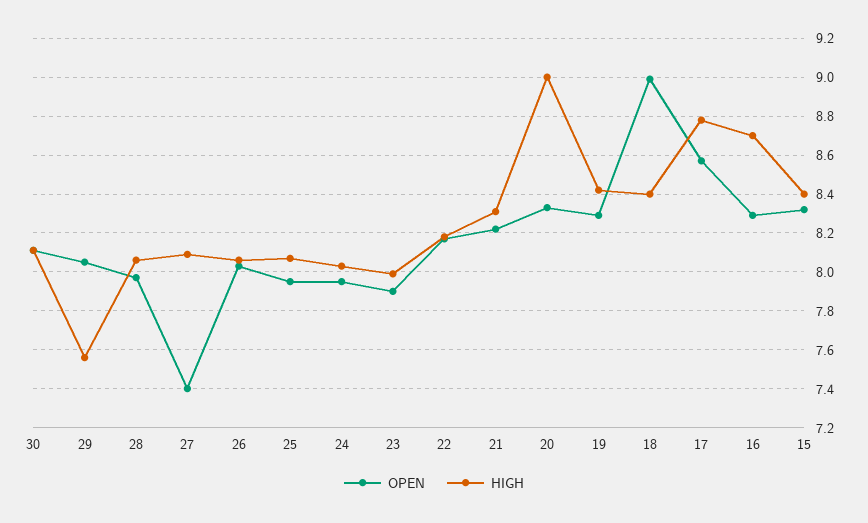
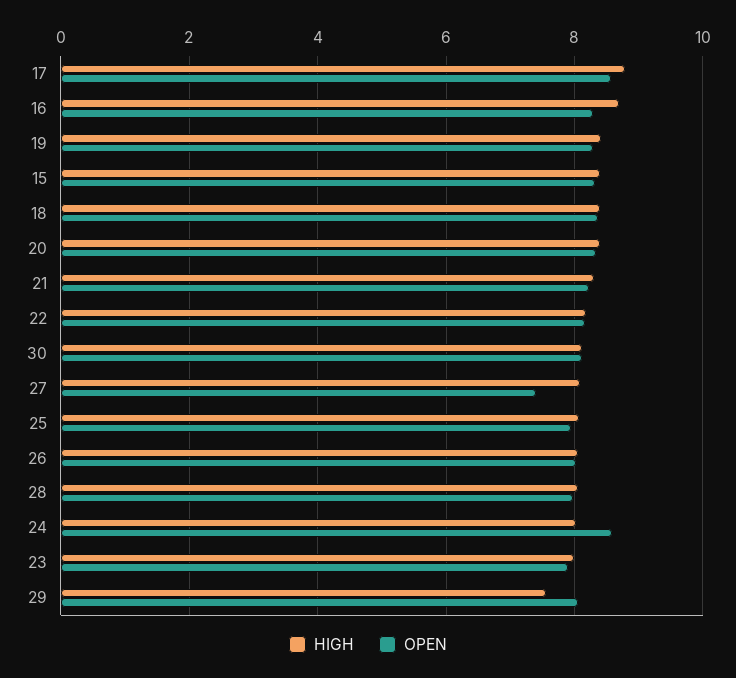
  {
    "OPEN": {
      "30": 8.1,
      "29": 8.05,
      "28": 7.95,
      "27": 7.4,
      "26": 8.05,
      "25": 7.95,
-     "24": 7.95,
+     "24": 8.6,
      "23": 7.9,
      "22": 8.15,
      "21": 8.2,
      "20": 8.35,
      "19": 8.3,
-     "18": 9,
+     "18": 8.4,
      "17": 8.55,
      "16": 8.3,
      "15": 8.3
    },
    "HIGH": {
      "30": 8.1,
      "29": 7.55,
      "28": 8.05,
      "27": 8.1,
      "26": 8.05,
      "25": 8.05,
      "24": 8.05,
      "23": 8,
      "22": 8.2,
      "21": 8.3,
-     "20": 9,
+     "20": 8.4,
      "19": 8.4,
      "18": 8.4,
      "17": 8.8,
      "16": 8.7,
      "15": 8.4
    }
  }

